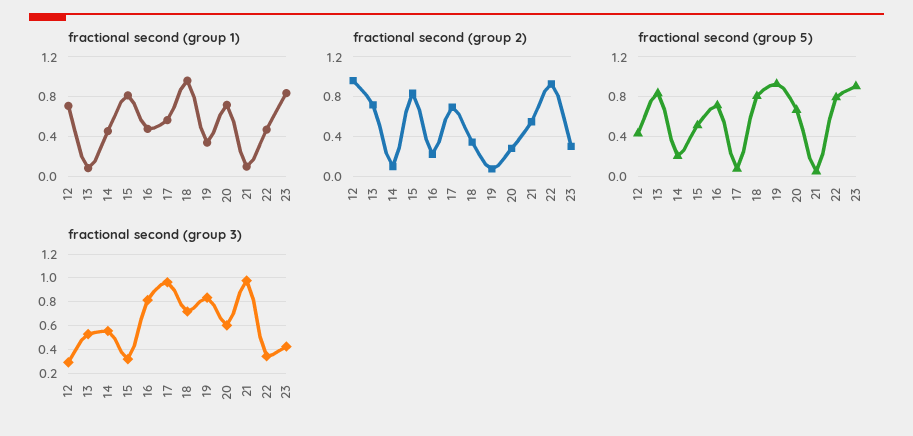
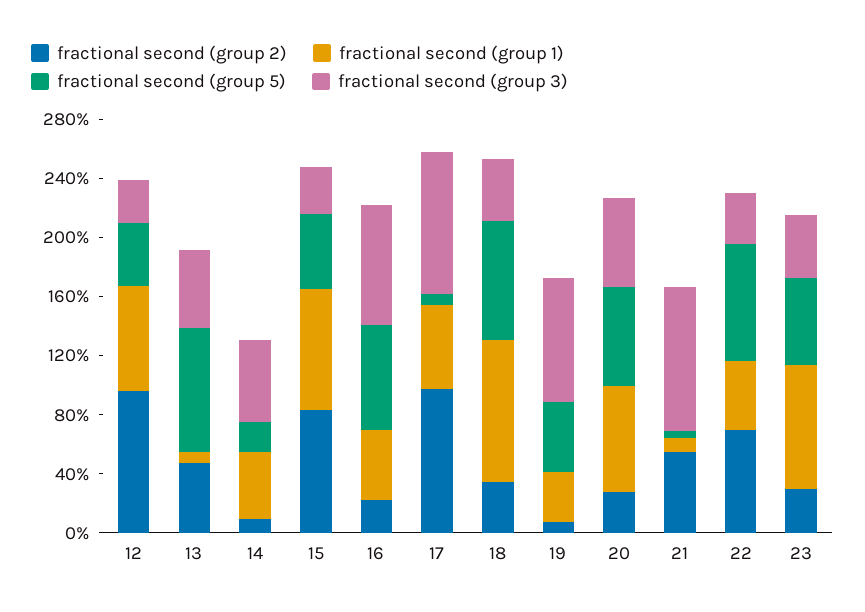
  {
    "fractional second (group 1)": {
      "12": 0.7,
      "13": 0.1,
      "14": 0.5,
      "15": 0.8,
      "16": 0.5,
      "17": 0.6,
      "18": 1,
      "19": 0.3,
      "20": 0.7,
      "21": 0.1,
      "22": 0.5,
      "23": 0.8
    },
    "fractional second (group 2)": {
      "12": 1,
-     "13": 0.7,
+     "13": 0.5,
      "14": 0.1,
      "15": 0.8,
      "16": 0.2,
-     "17": 0.7,
+     "17": 1,
      "18": 0.3,
      "19": 0.1,
      "20": 0.3,
      "21": 0.5,
-     "22": 0.9,
+     "22": 0.7,
      "23": 0.3
    },
    "fractional second (group 5)": {
      "12": 0.4,
      "13": 0.8,
      "14": 0.2,
      "15": 0.5,
      "16": 0.7,
      "17": 0.1,
      "18": 0.8,
-     "19": 0.9,
+     "19": 0.5,
      "20": 0.7,
      "21": 0,
      "22": 0.8,
-     "23": 0.9
+     "23": 0.6
    },
    "fractional second (group 3)": {
      "12": 0.3,
      "13": 0.5,
      "14": 0.6,
      "15": 0.3,
      "16": 0.8,
      "17": 1,
-     "18": 0.7,
+     "18": 0.4,
      "19": 0.8,
      "20": 0.6,
      "21": 1,
      "22": 0.3,
      "23": 0.4
    }
  }

